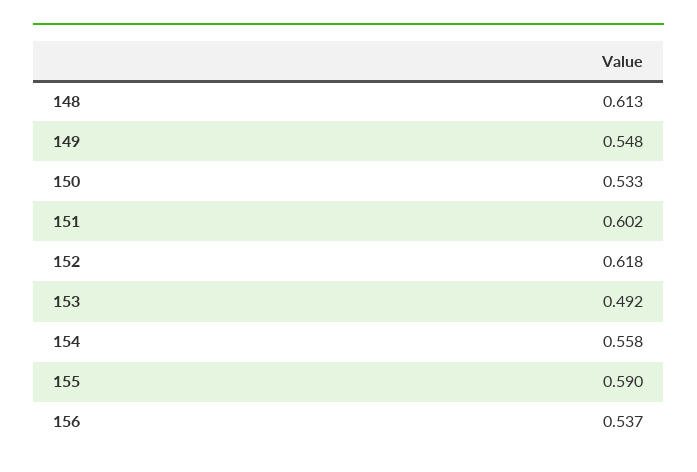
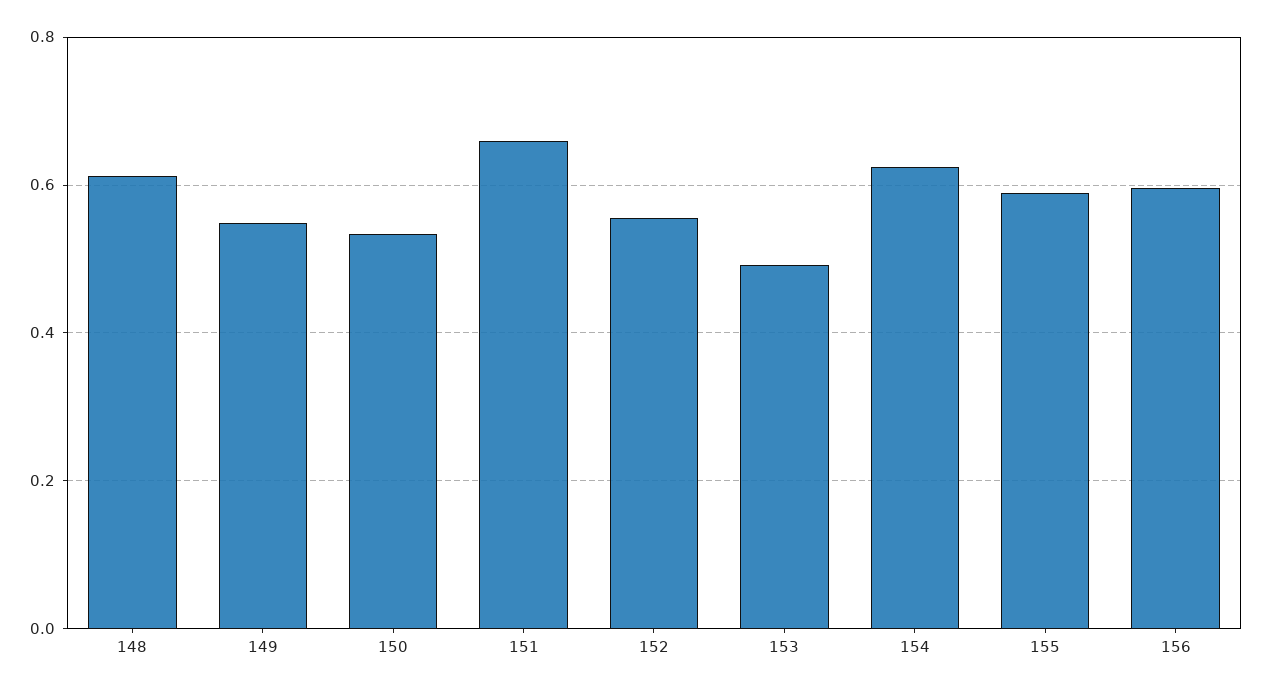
  {
    "148": 0.613,
    "149": 0.548,
    "150": 0.533,
-   "151": 0.602,
+   "151": 0.66,
-   "152": 0.618,
+   "152": 0.56,
    "153": 0.492,
-   "154": 0.558,
+   "154": 0.62,
    "155": 0.59,
-   "156": 0.537
+   "156": 0.6
  }

